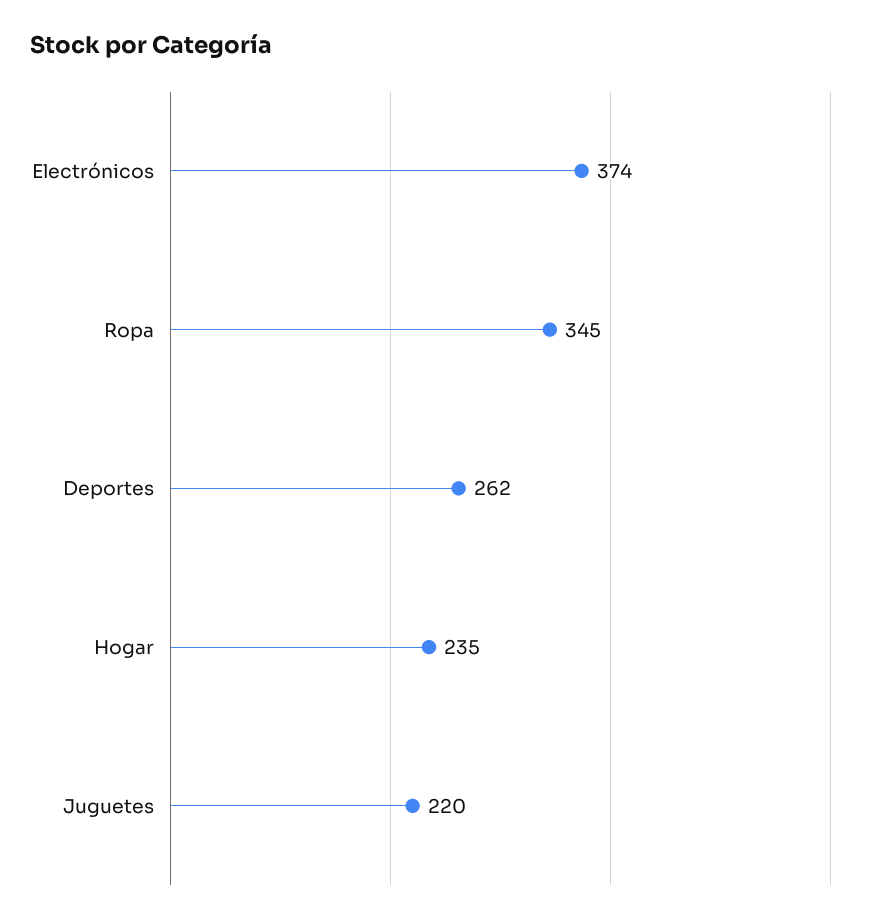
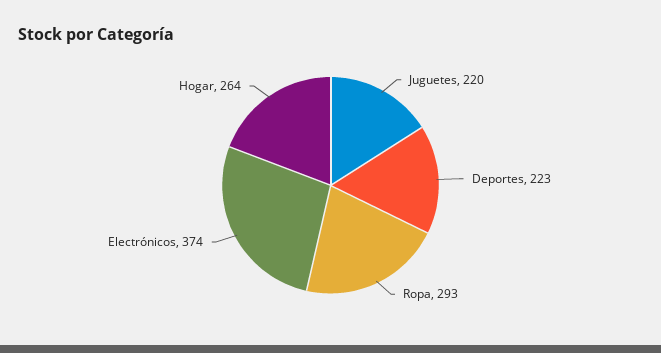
  {
    "Electrónicos": 374,
-   "Ropa": 345,
+   "Ropa": 293,
-   "Deportes": 262,
+   "Deportes": 223,
-   "Hogar": 235,
+   "Hogar": 264,
    "Juguetes": 220
  }

